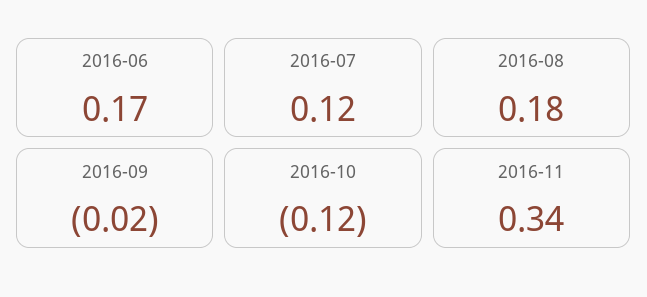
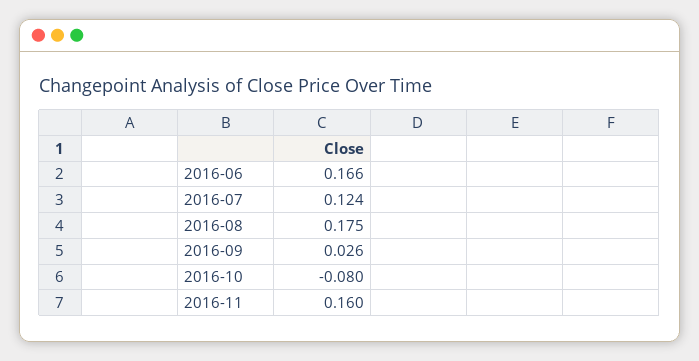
  {
    "2016-06": 0.166,
    "2016-07": 0.124,
    "2016-08": 0.175,
-   "2016-09": -0.02,
+   "2016-09": 0.026,
-   "2016-10": -0.12,
+   "2016-10": -0.08,
-   "2016-11": 0.34
+   "2016-11": 0.16
  }

